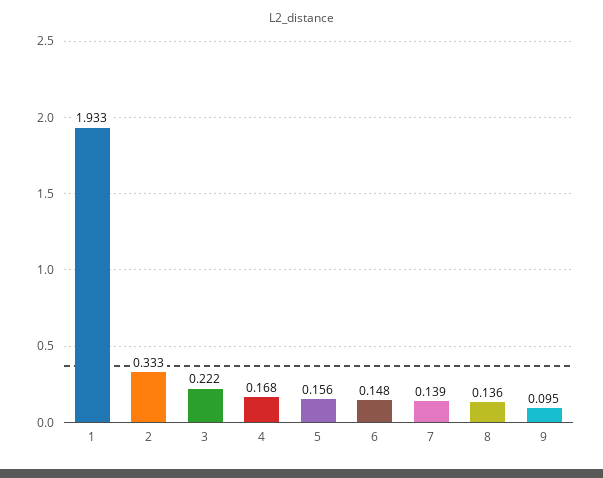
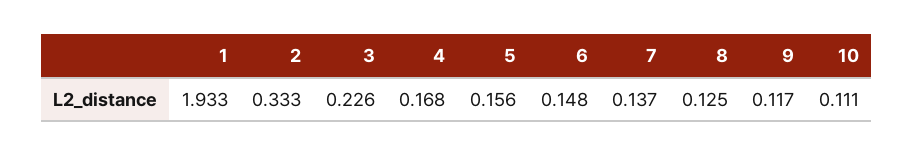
  {
    "1": 1.933,
    "2": 0.333,
-   "3": 0.222,
+   "3": 0.226,
    "4": 0.168,
    "5": 0.156,
    "6": 0.148,
-   "7": 0.139,
+   "7": 0.137,
-   "8": 0.136,
+   "8": 0.125,
-   "9": 0.095
+   "9": 0.117,
+   "10": 0.111
  }

